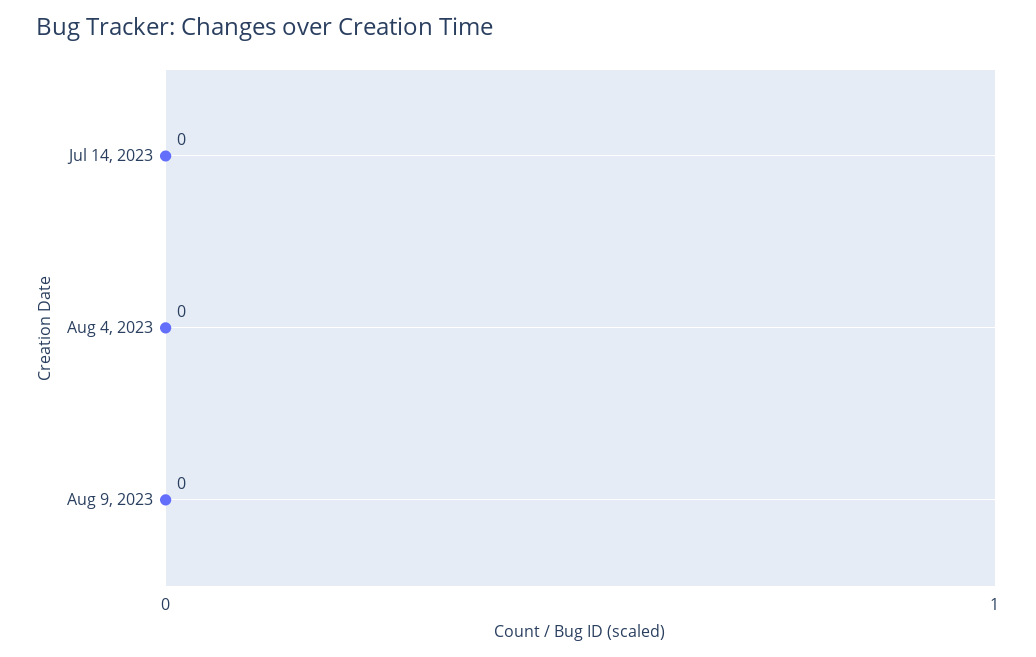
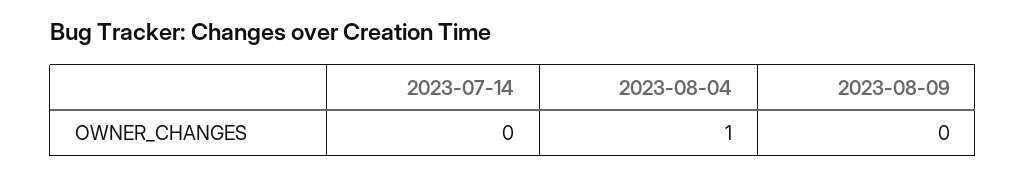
  {
    "Jul 14, 2023": 0,
-   "Aug 4, 2023": 0,
+   "Aug 4, 2023": 1,
    "Aug 9, 2023": 0
  }

